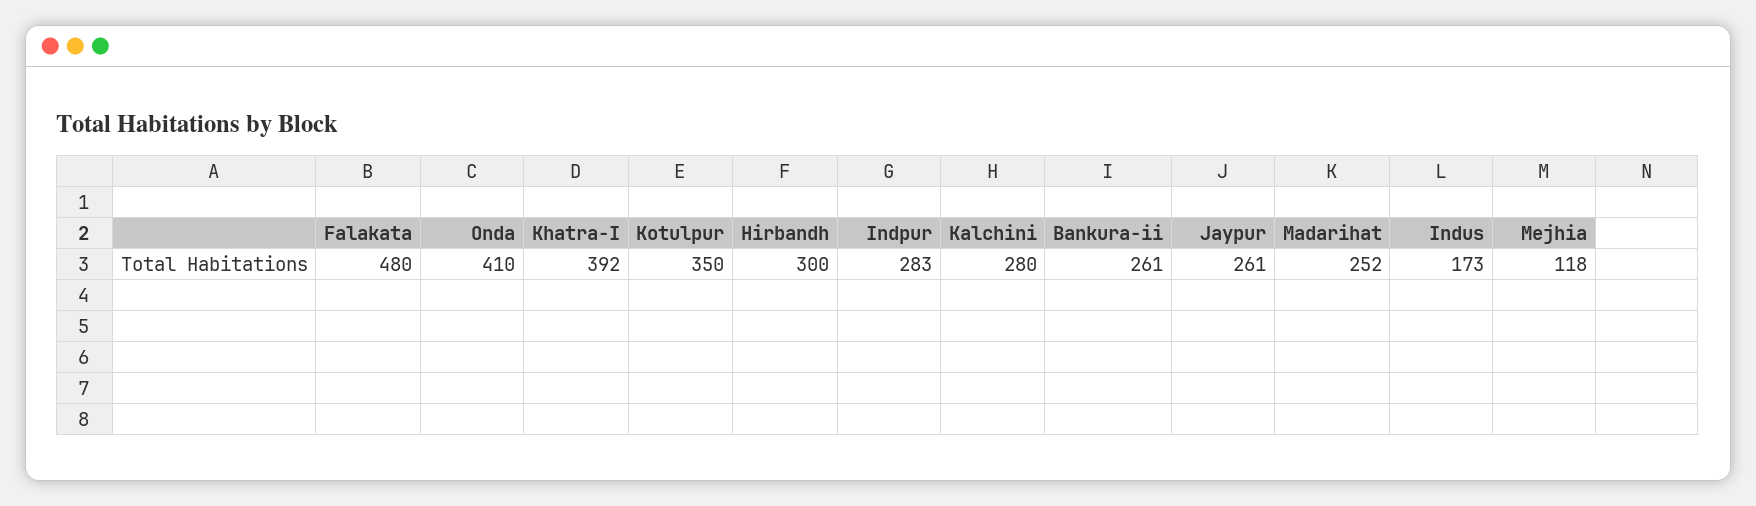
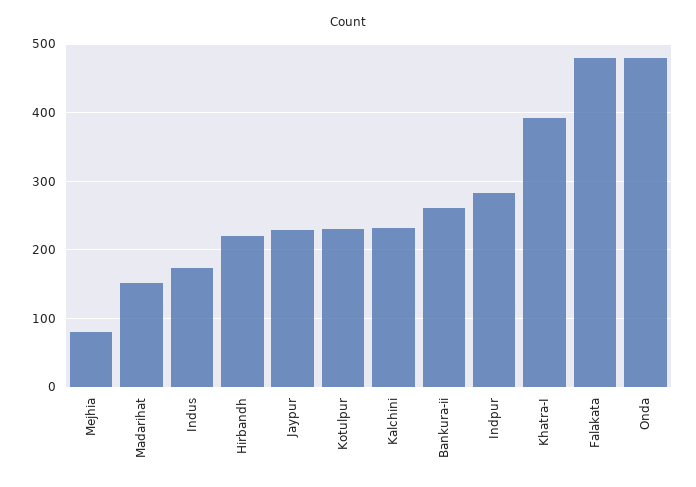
  {
    "Falakata": 480,
-   "Onda": 410,
+   "Onda": 480,
    "Khatra-I": 392,
-   "Kotulpur": 350,
+   "Kotulpur": 230,
-   "Hirbandh": 300,
+   "Hirbandh": 220,
    "Indpur": 283,
-   "Kalchini": 280,
+   "Kalchini": 230,
    "Bankura-ii": 261,
-   "Jaypur": 261,
+   "Jaypur": 230,
-   "Madarihat": 252,
+   "Madarihat": 150,
    "Indus": 173,
-   "Mejhia": 118
+   "Mejhia": 80
  }

